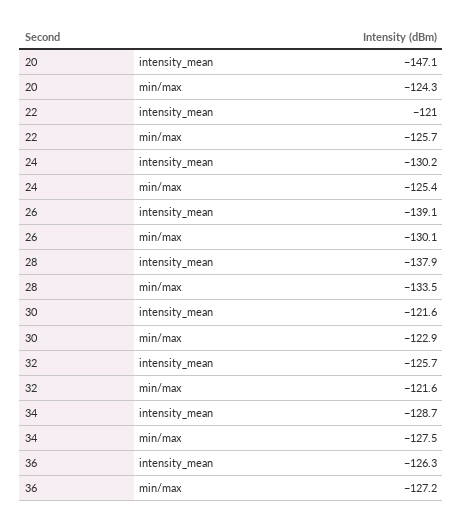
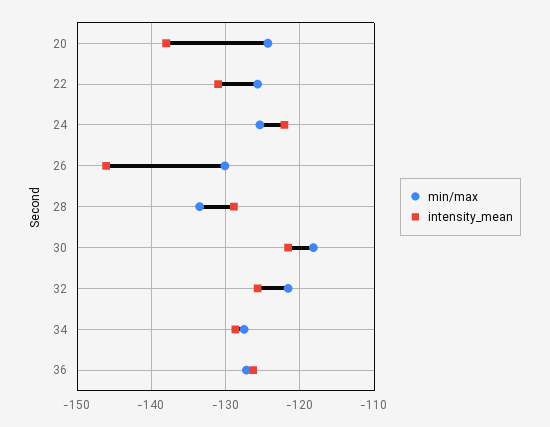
  {
    "intensity_mean": {
-     "20": -147.1,
+     "20": -138,
-     "22": -121,
+     "22": -131,
-     "24": -130.2,
+     "24": -122,
-     "26": -139.1,
+     "26": -146,
-     "28": -137.9,
+     "28": -129,
      "30": -121.6,
      "32": -125.7,
      "34": -128.7,
      "36": -126.3
    },
    "min/max": {
      "20": -124.3,
      "22": -125.7,
      "24": -125.4,
      "26": -130.1,
      "28": -133.5,
-     "30": -122.9,
+     "30": -118,
      "32": -121.6,
      "34": -127.5,
      "36": -127.2
    }
  }

